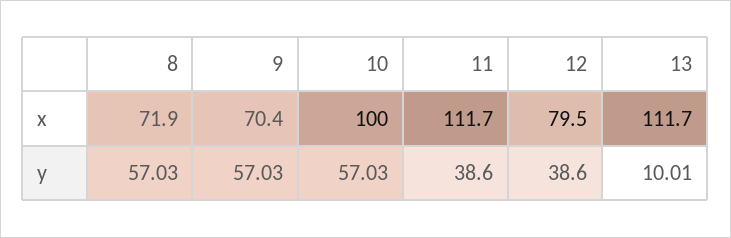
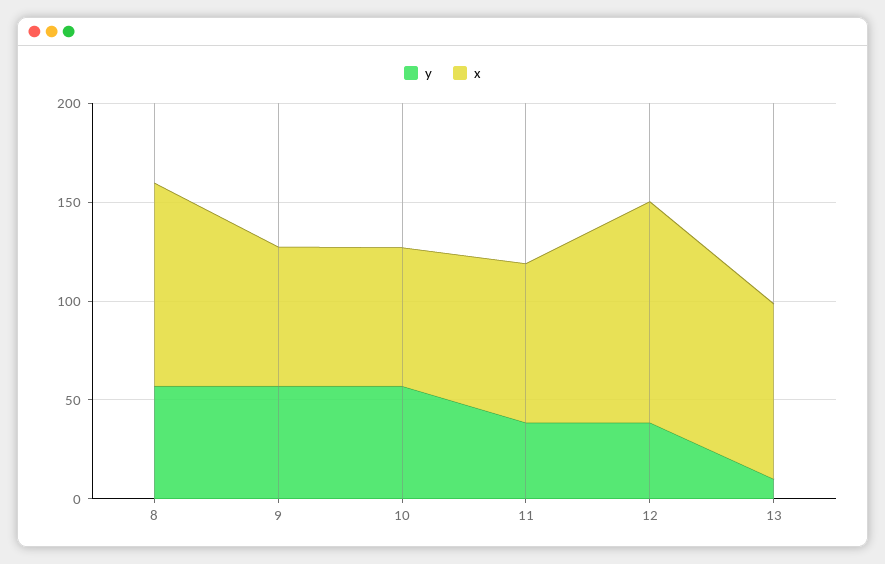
  {
    "x": {
-     "8": 71.9,
+     "8": 100,
      "9": 70.4,
-     "10": 100,
+     "10": 70,
-     "11": 111.7,
+     "11": 80,
-     "12": 79.5,
+     "12": 110,
-     "13": 111.7
+     "13": 90
    },
    "y": {
      "8": 57.03,
      "9": 57.03,
      "10": 57.03,
      "11": 38.6,
      "12": 38.6,
      "13": 10.01
    }
  }

